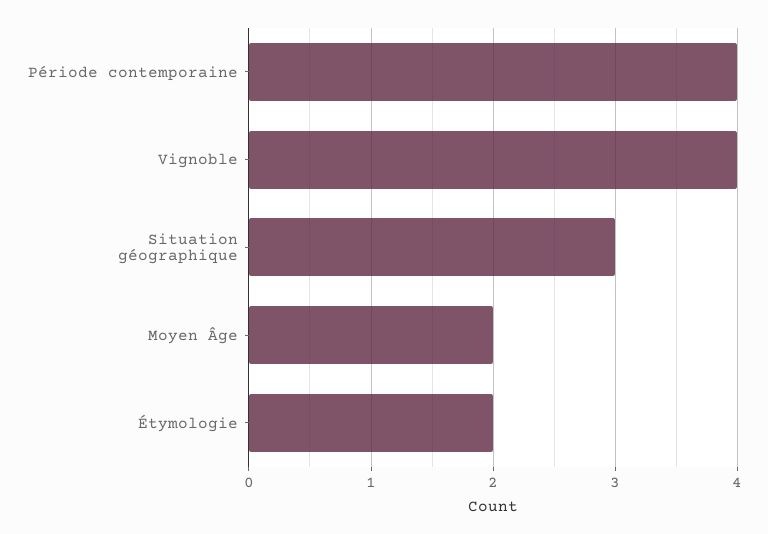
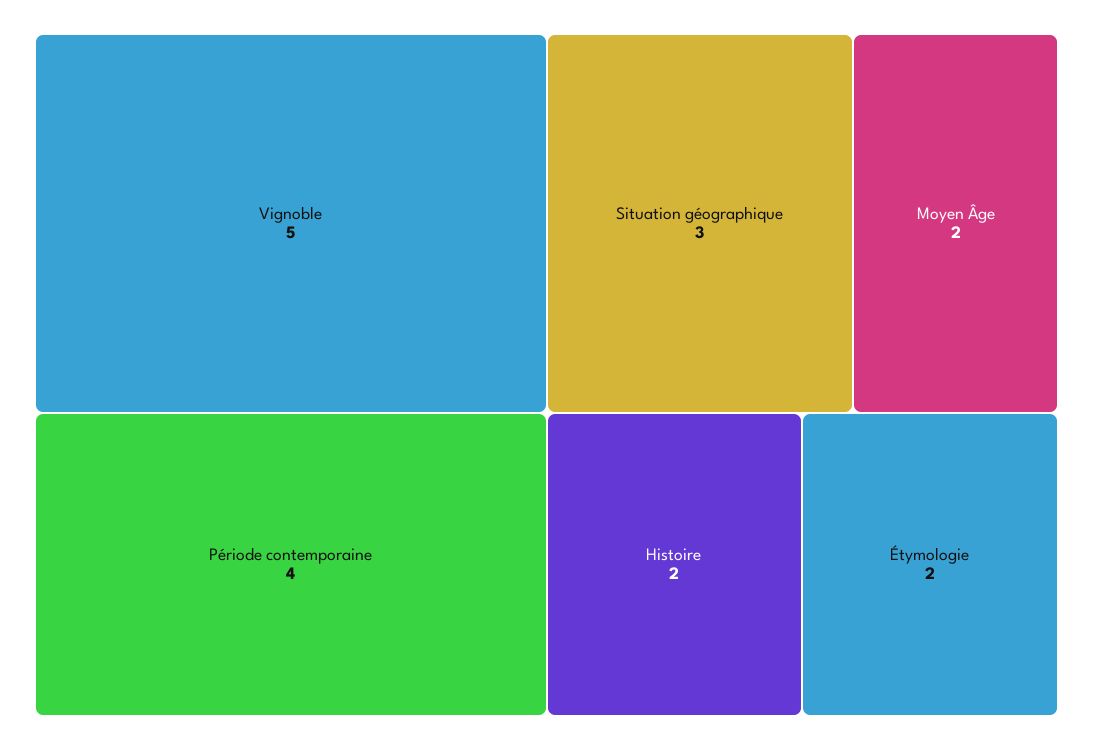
  {
    "Période contemporaine": 4,
-   "Vignoble": 4,
+   "Vignoble": 5,
    "Situation géographique": 3,
    "Moyen Âge": 2,
-   "Étymologie": 2
+   "Étymologie": 2,
+   "Histoire": 2
  }

